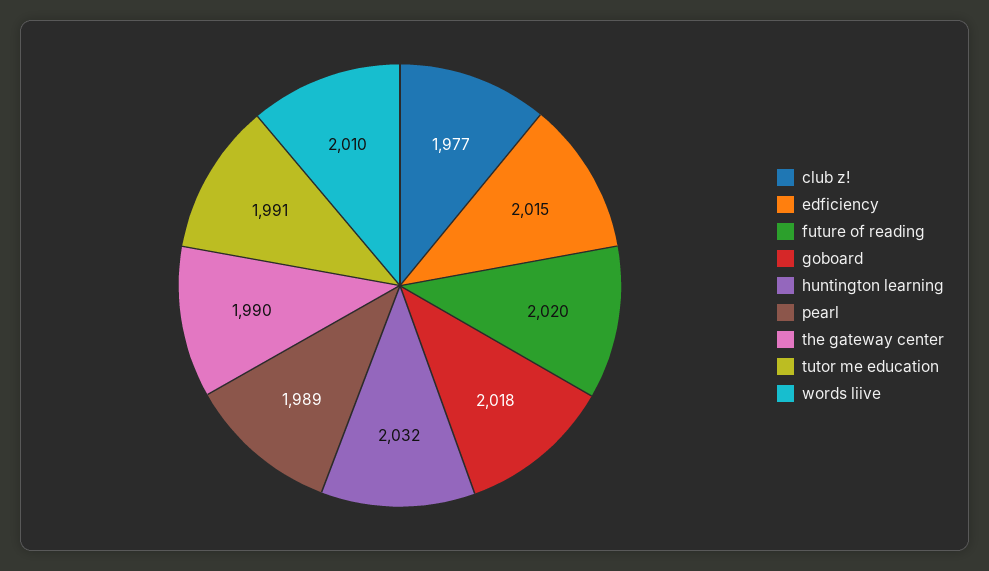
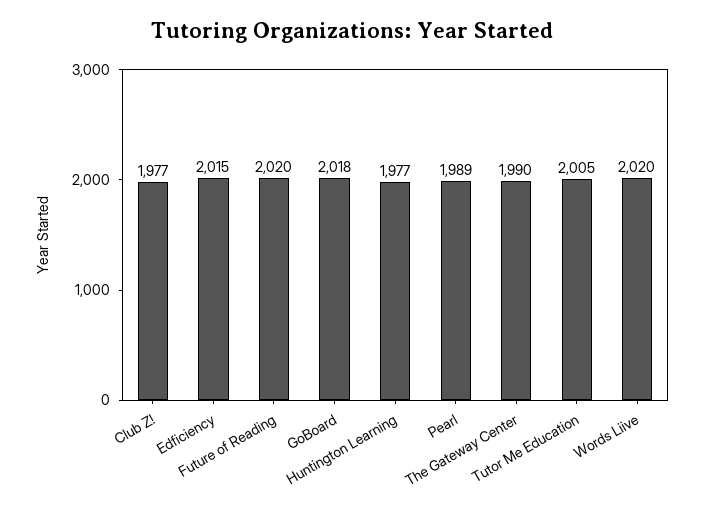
  {
    "club z!": 1977,
    "edficiency": 2015,
    "future of reading": 2020,
    "goboard": 2018,
-   "huntington learning": 2032,
+   "huntington learning": 1977,
    "pearl": 1989,
    "the gateway center": 1990,
-   "tutor me education": 1991,
+   "tutor me education": 2005,
-   "words liive": 2010
+   "words liive": 2020
  }

